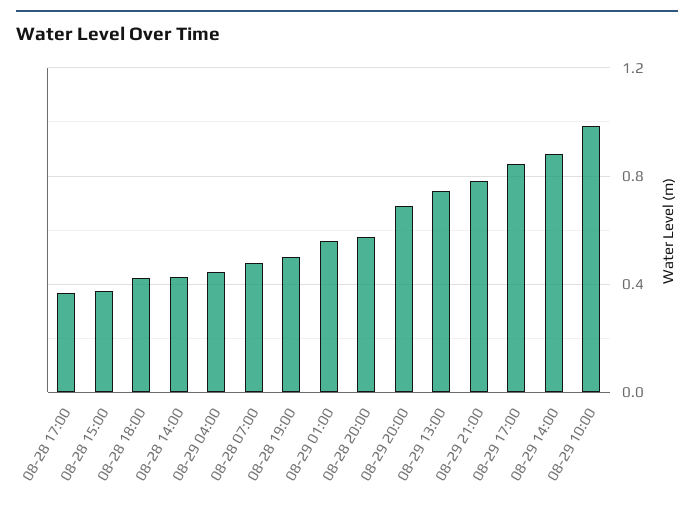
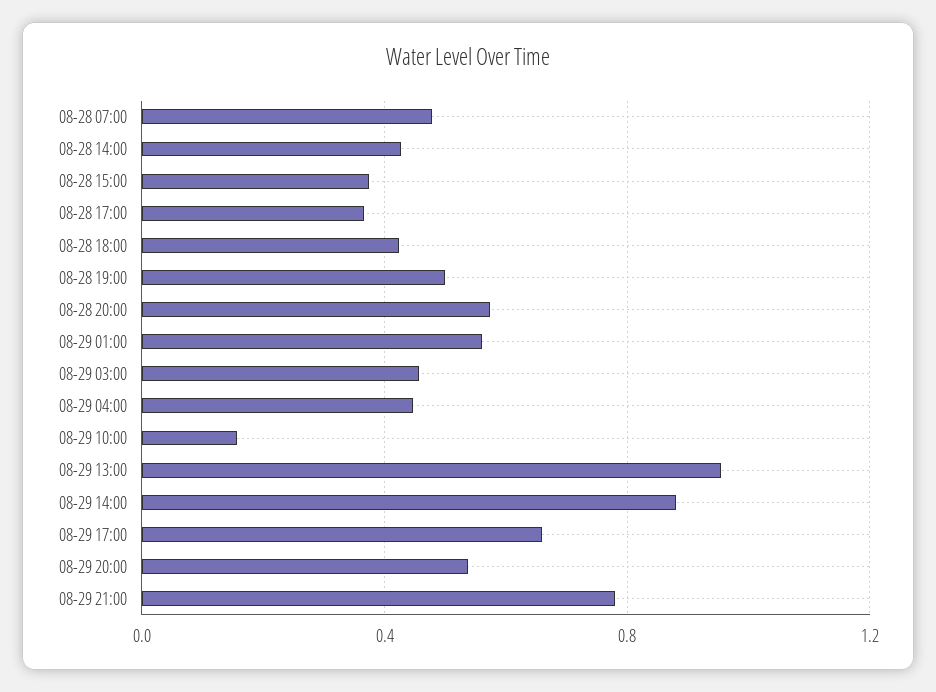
  {
    "08-28 17:00": 0.35,
    "08-28 15:00": 0.4,
    "08-28 18:00": 0.4,
    "08-28 14:00": 0.45,
    "08-29 04:00": 0.45,
    "08-28 07:00": 0.5,
    "08-28 19:00": 0.5,
    "08-29 01:00": 0.55,
    "08-28 20:00": 0.55,
-   "08-29 20:00": 0.7,
+   "08-29 20:00": 0.55,
-   "08-29 13:00": 0.75,
+   "08-29 13:00": 0.95,
    "08-29 21:00": 0.8,
-   "08-29 17:00": 0.85,
+   "08-29 17:00": 0.65,
    "08-29 14:00": 0.9,
-   "08-29 10:00": 1
+   "08-29 10:00": 0.15,
+   "08-29 03:00": 0.45
  }

